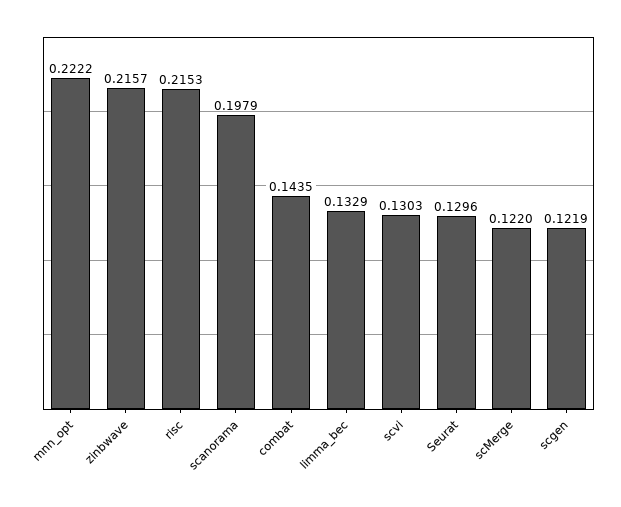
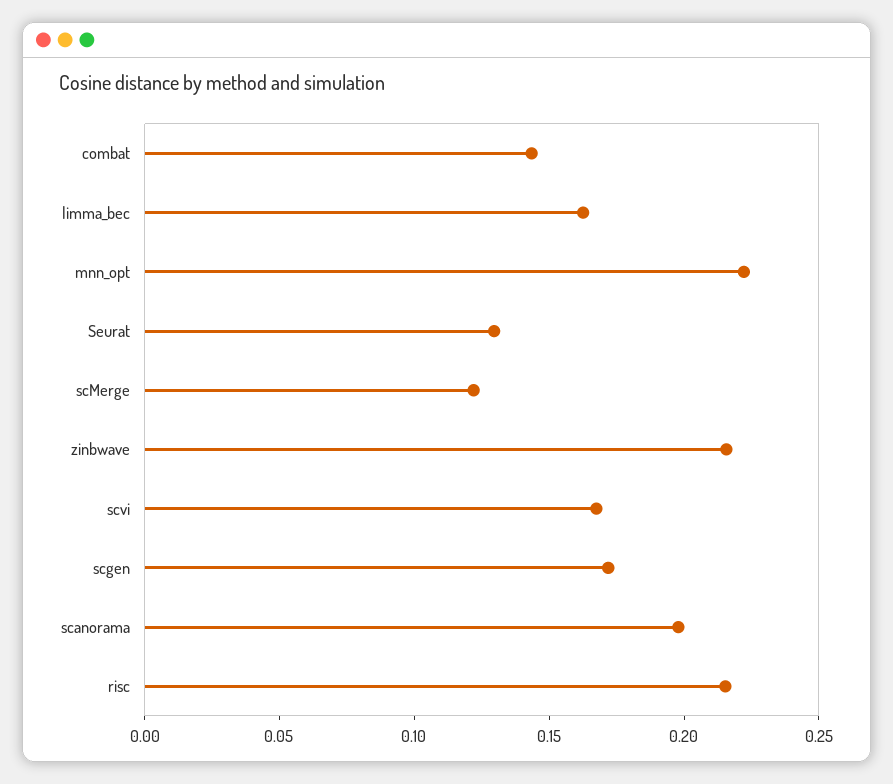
  {
    "mnn_opt": 0.2222,
    "zinbwave": 0.2157,
    "risc": 0.2153,
    "scanorama": 0.1979,
    "combat": 0.1435,
-   "limma_bec": 0.1329,
+   "limma_bec": 0.16,
-   "scvi": 0.1303,
+   "scvi": 0.17,
    "Seurat": 0.1296,
    "scMerge": 0.122,
-   "scgen": 0.1219
+   "scgen": 0.17
  }

